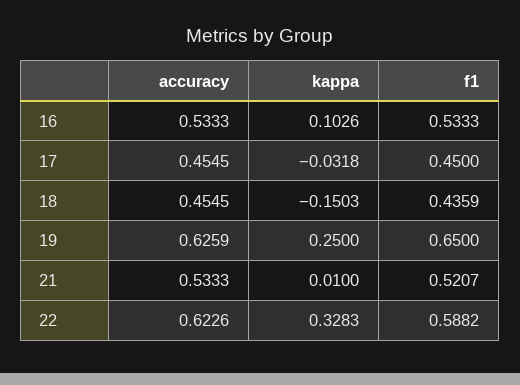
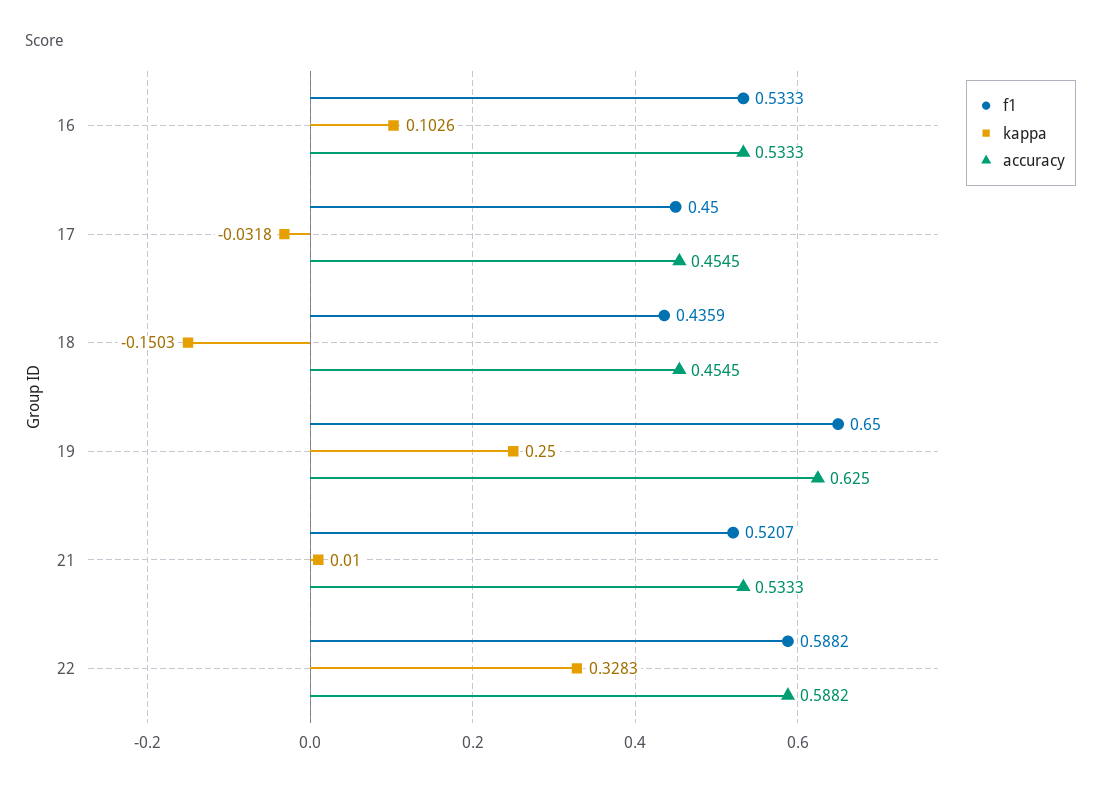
  {
    "accuracy": {
      "16": 0.5333,
      "17": 0.4545,
      "18": 0.4545,
-     "19": 0.6259,
+     "19": 0.625,
      "21": 0.5333,
-     "22": 0.6226
+     "22": 0.5882
    },
    "kappa": {
      "16": 0.1026,
      "17": -0.0318,
      "18": -0.1503,
      "19": 0.25,
      "21": 0.01,
      "22": 0.3283
    },
    "f1": {
      "16": 0.5333,
      "17": 0.45,
      "18": 0.4359,
      "19": 0.65,
      "21": 0.5207,
      "22": 0.5882
    }
  }

